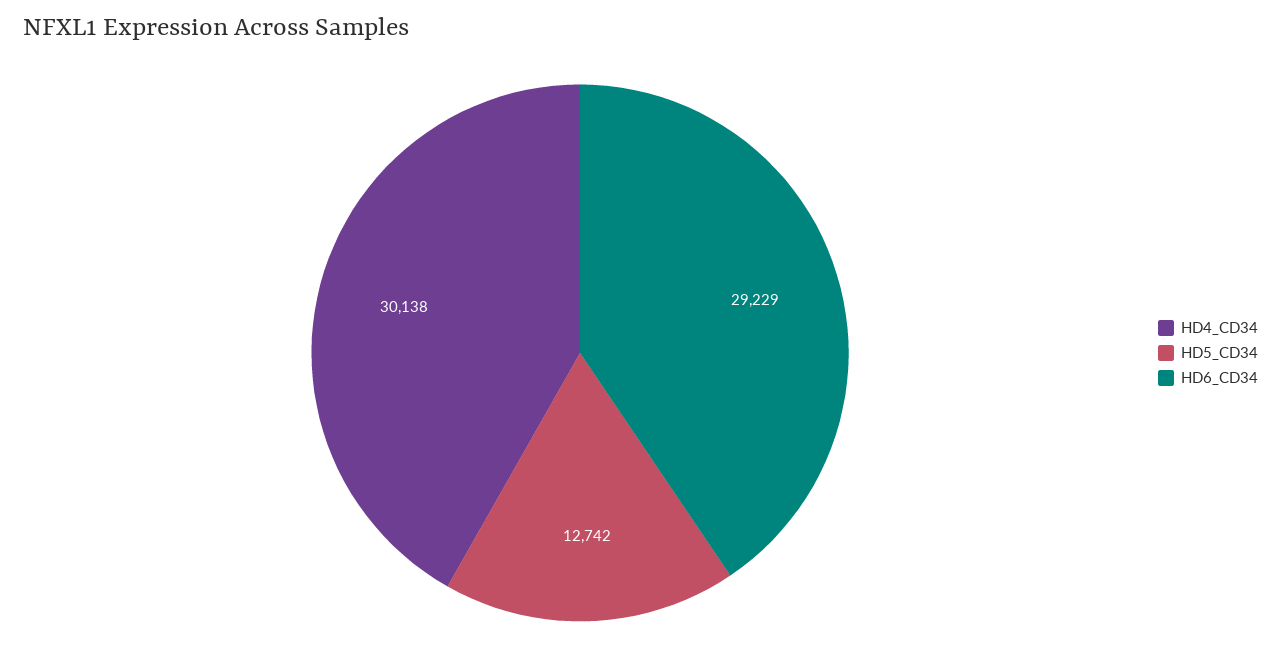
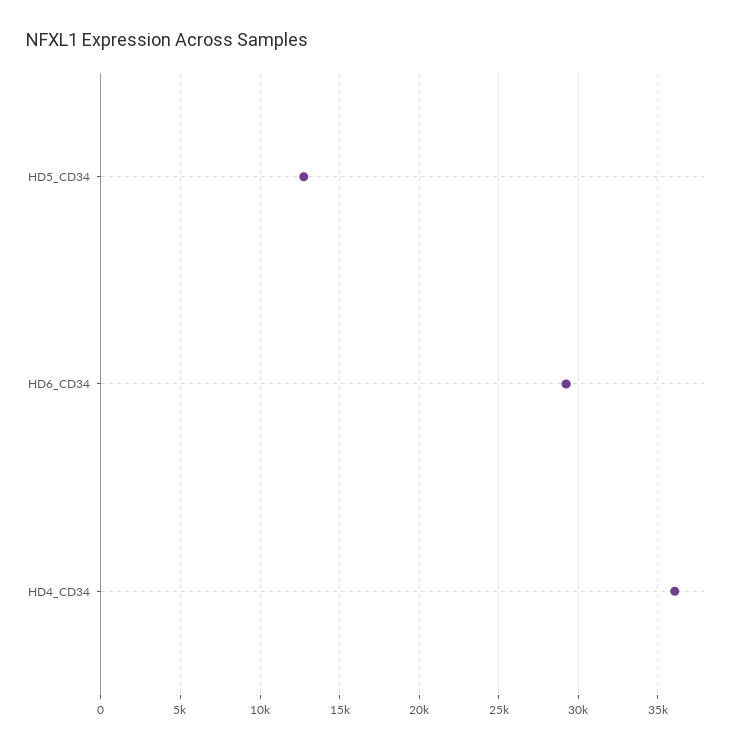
  {
-   "HD4_CD34": 30138,
+   "HD4_CD34": 36000,
    "HD5_CD34": 12742,
    "HD6_CD34": 29229
  }

